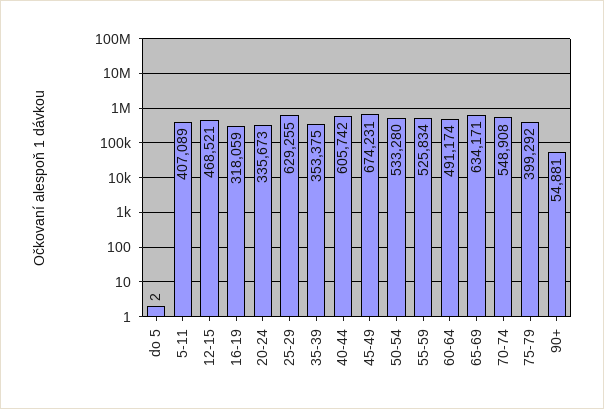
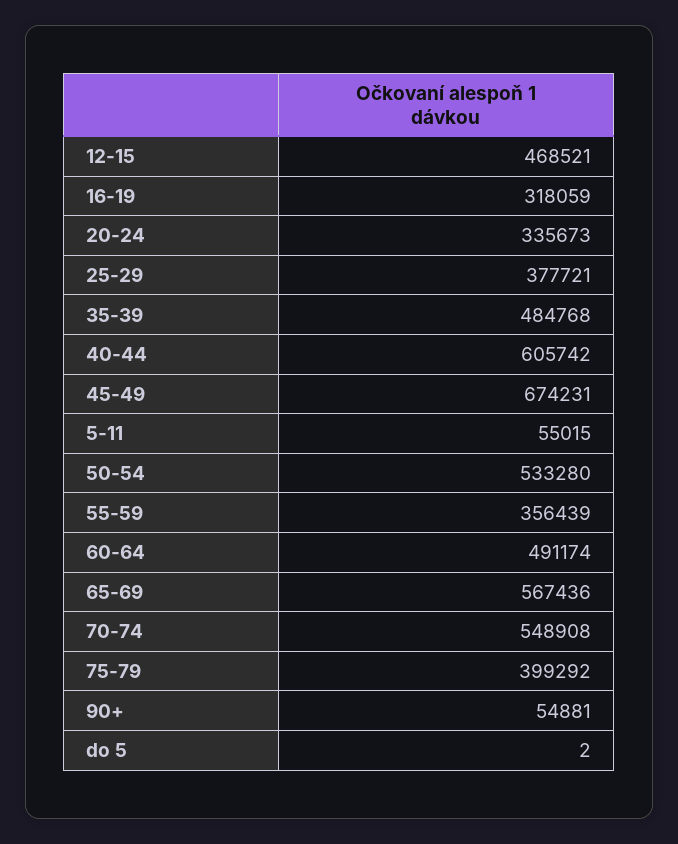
  {
    "do 5": 2,
-   "5-11": 407089,
+   "5-11": 55015,
    "12-15": 468521,
    "16-19": 318059,
    "20-24": 335673,
-   "25-29": 629255,
+   "25-29": 377721,
-   "35-39": 353375,
+   "35-39": 484768,
    "40-44": 605742,
    "45-49": 674231,
    "50-54": 533280,
-   "55-59": 525834,
+   "55-59": 356439,
    "60-64": 491174,
-   "65-69": 634171,
+   "65-69": 567436,
    "70-74": 548908,
    "75-79": 399292,
    "90+": 54881
  }

